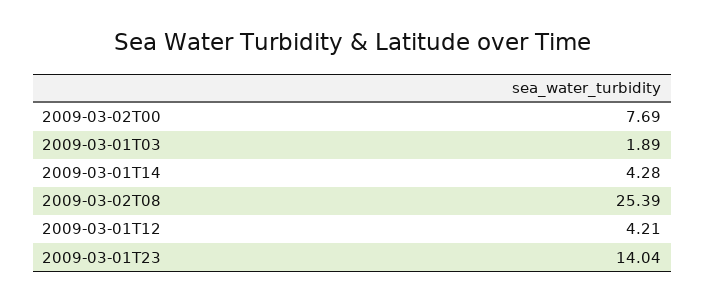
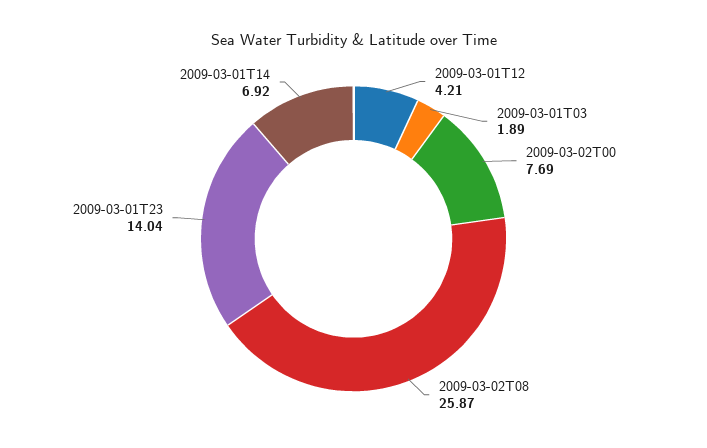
  {
    "2009-03-02T00": 7.69,
    "2009-03-01T03": 1.89,
-   "2009-03-01T14": 4.28,
+   "2009-03-01T14": 6.92,
-   "2009-03-02T08": 25.39,
+   "2009-03-02T08": 25.87,
    "2009-03-01T12": 4.21,
    "2009-03-01T23": 14.04
  }

